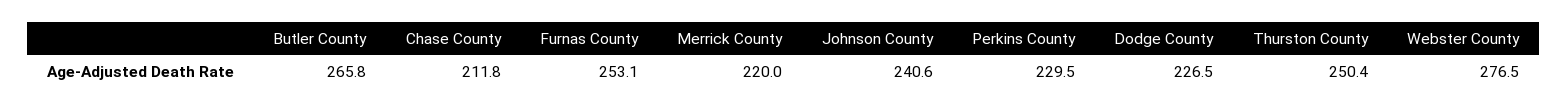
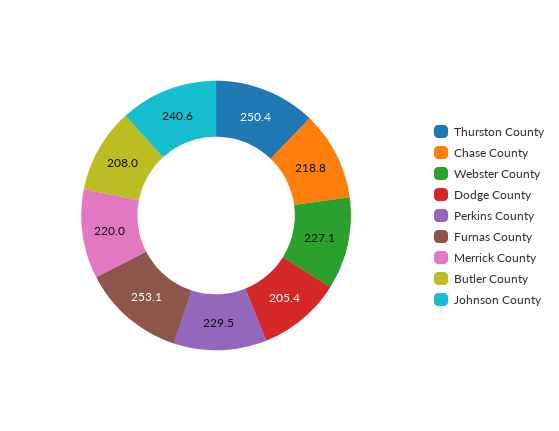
  {
-   "Butler County": 265.8,
+   "Butler County": 208,
-   "Chase County": 211.8,
+   "Chase County": 218.8,
    "Furnas County": 253.1,
    "Merrick County": 220,
    "Johnson County": 240.6,
    "Perkins County": 229.5,
-   "Dodge County": 226.5,
+   "Dodge County": 205.4,
    "Thurston County": 250.4,
-   "Webster County": 276.5
+   "Webster County": 227.1
  }

